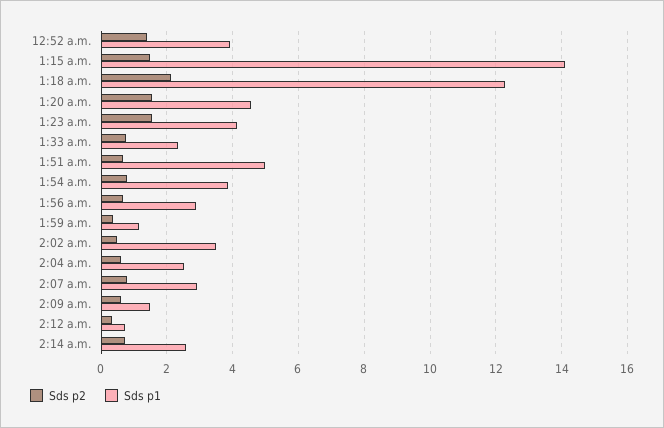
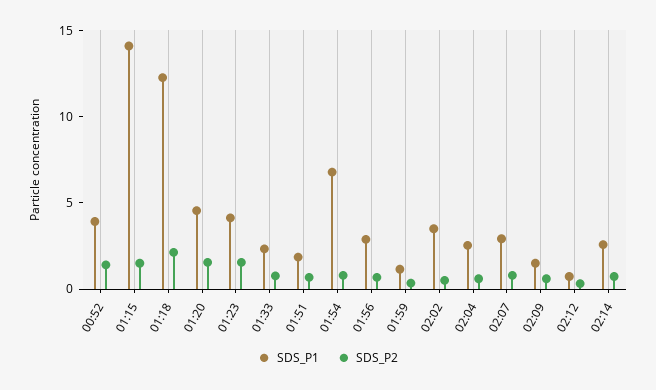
  {
    "Sds p2": {
      "12:52 a.m.": 1.4,
      "1:15 a.m.": 1.6,
      "1:18 a.m.": 2.2,
      "1:20 a.m.": 1.6,
      "1:23 a.m.": 1.6,
      "1:33 a.m.": 0.8,
      "1:51 a.m.": 0.6,
      "1:54 a.m.": 0.8,
      "1:56 a.m.": 0.6,
      "1:59 a.m.": 0.4,
      "2:02 a.m.": 0.6,
      "2:04 a.m.": 0.6,
      "2:07 a.m.": 0.8,
      "2:09 a.m.": 0.6,
      "2:12 a.m.": 0.4,
      "2:14 a.m.": 0.8
    },
    "Sds p1": {
      "12:52 a.m.": 4,
      "1:15 a.m.": 14.2,
      "1:18 a.m.": 12.2,
      "1:20 a.m.": 4.6,
      "1:23 a.m.": 4.2,
      "1:33 a.m.": 2.4,
-     "1:51 a.m.": 5,
+     "1:51 a.m.": 2,
-     "1:54 a.m.": 3.8,
+     "1:54 a.m.": 7,
      "1:56 a.m.": 2.8,
      "1:59 a.m.": 1.2,
      "2:02 a.m.": 3.6,
      "2:04 a.m.": 2.6,
      "2:07 a.m.": 3,
      "2:09 a.m.": 1.6,
      "2:12 a.m.": 0.8,
      "2:14 a.m.": 2.6
    }
  }

